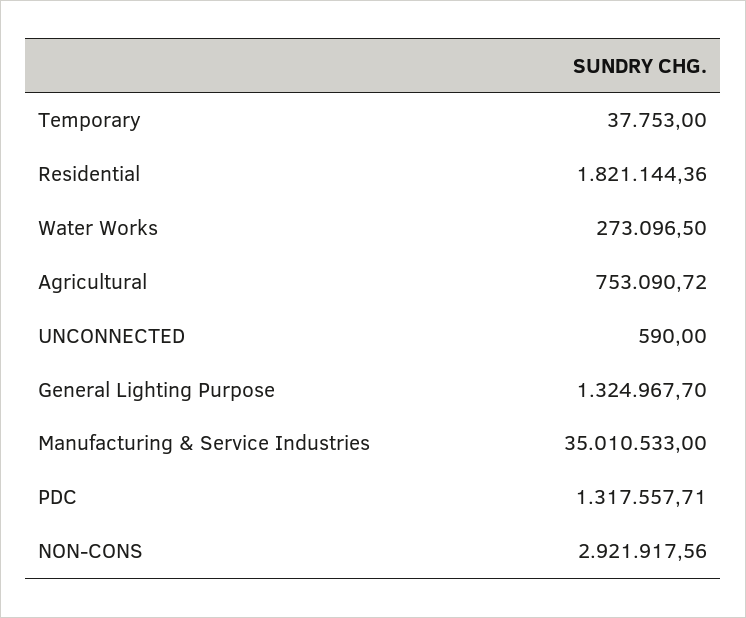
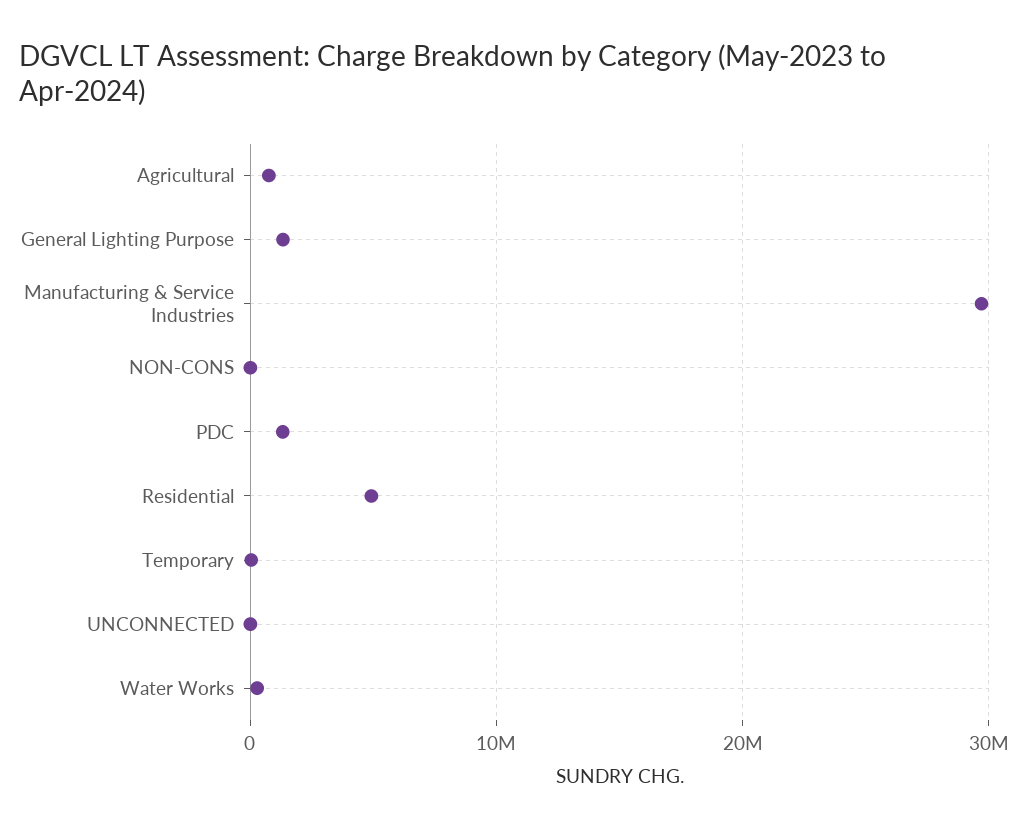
  {
    "Temporary": 37753,
-   "Residential": 1821144.36,
+   "Residential": 5000000,
    "Water Works": 273096.5,
    "Agricultural": 753090.72,
    "UNCONNECTED": 590,
    "General Lighting Purpose": 1324967.7,
-   "Manufacturing & Service Industries": 35010533,
+   "Manufacturing & Service Industries": 30000000,
    "PDC": 1317557.71,
-   "NON-CONS": 2921917.56
+   "NON-CONS": 0
  }

